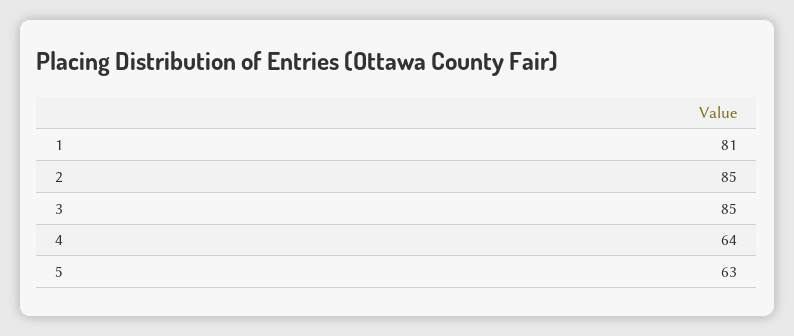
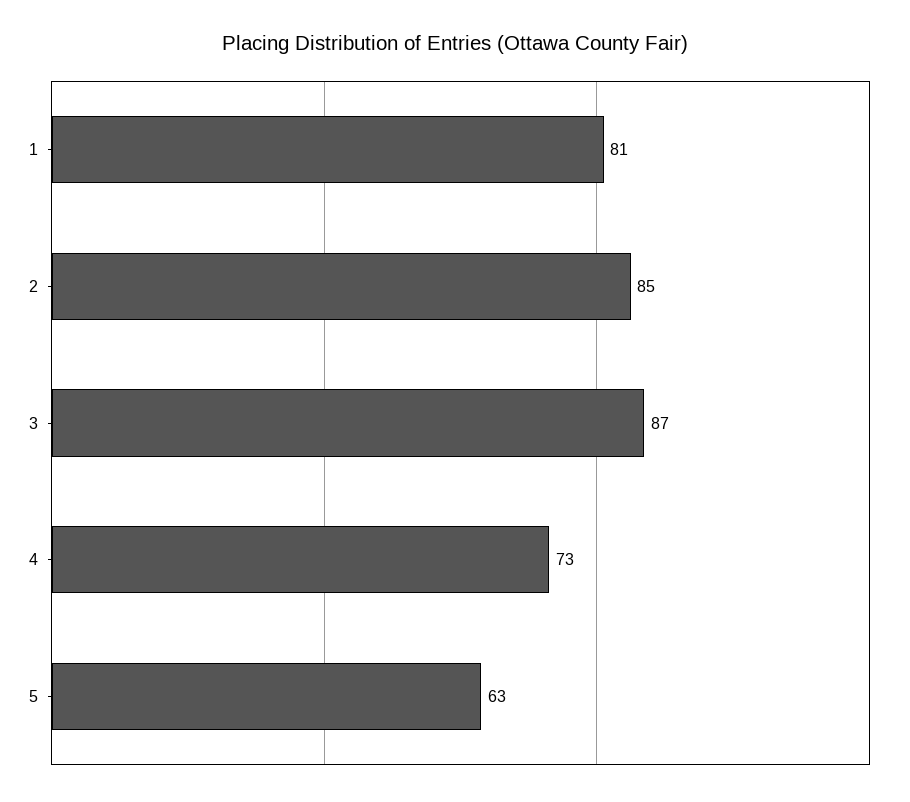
  {
    "1": 81,
    "2": 85,
-   "3": 85,
+   "3": 87,
-   "4": 64,
+   "4": 73,
    "5": 63
  }

